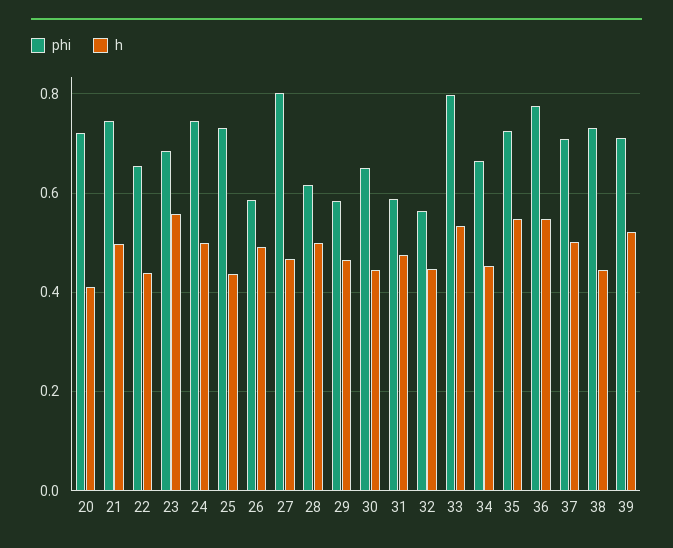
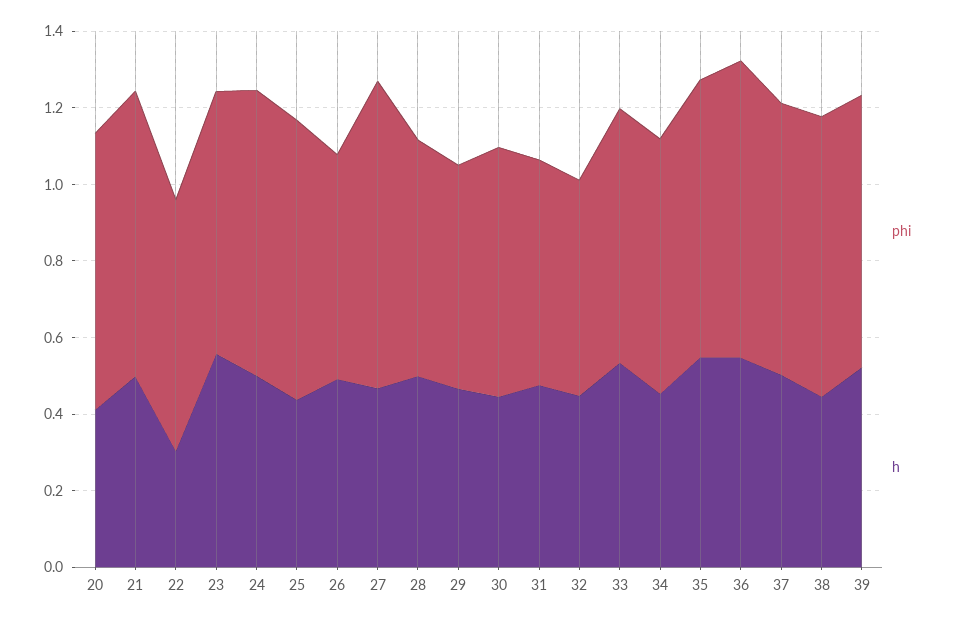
  {
    "phi": {
      "20": 0.72,
      "21": 0.74,
      "22": 0.66,
      "23": 0.68,
      "24": 0.74,
      "25": 0.74,
      "26": 0.58,
      "27": 0.8,
      "28": 0.62,
      "29": 0.58,
      "30": 0.66,
      "31": 0.58,
      "32": 0.56,
-     "33": 0.8,
+     "33": 0.65,
      "34": 0.66,
      "35": 0.72,
      "36": 0.78,
      "37": 0.7,
      "38": 0.74,
      "39": 0.72
    },
    "h": {
      "20": 0.42,
      "21": 0.5,
-     "22": 0.44,
+     "22": 0.3,
      "23": 0.56,
      "24": 0.5,
      "25": 0.44,
      "26": 0.5,
      "27": 0.46,
      "28": 0.5,
      "29": 0.46,
      "30": 0.44,
      "31": 0.48,
      "32": 0.44,
      "33": 0.54,
      "34": 0.46,
      "35": 0.54,
      "36": 0.54,
      "37": 0.5,
      "38": 0.44,
      "39": 0.52
    }
  }

